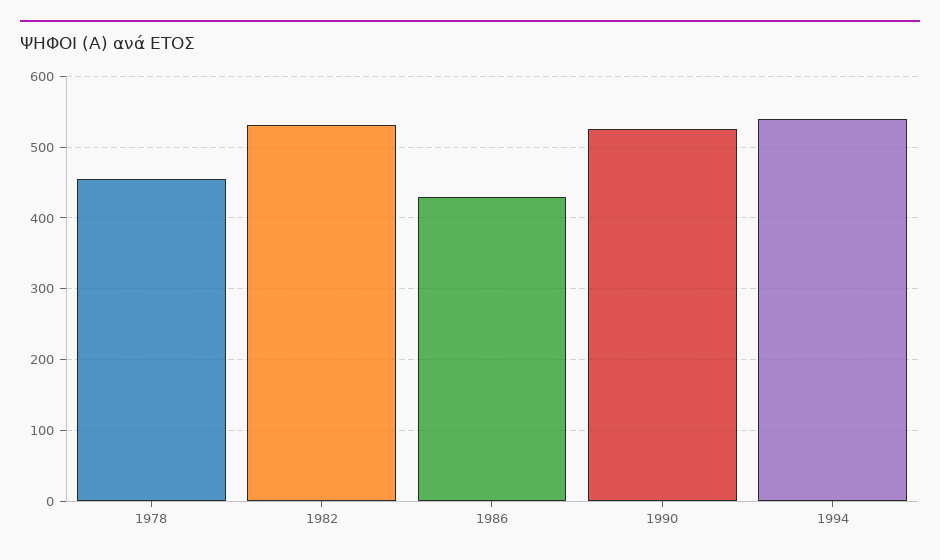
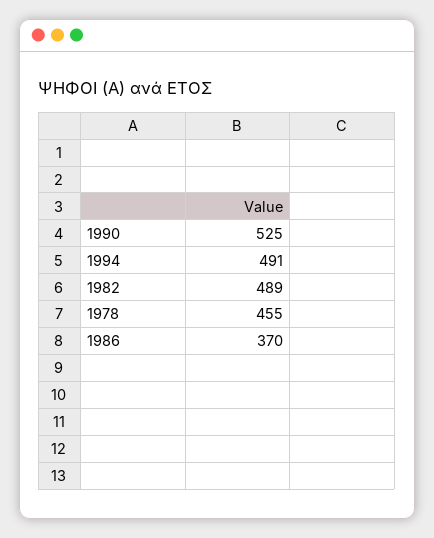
  {
    "1978": 455,
-   "1982": 530,
+   "1982": 489,
-   "1986": 430,
+   "1986": 370,
    "1990": 525,
-   "1994": 540
+   "1994": 491
  }

